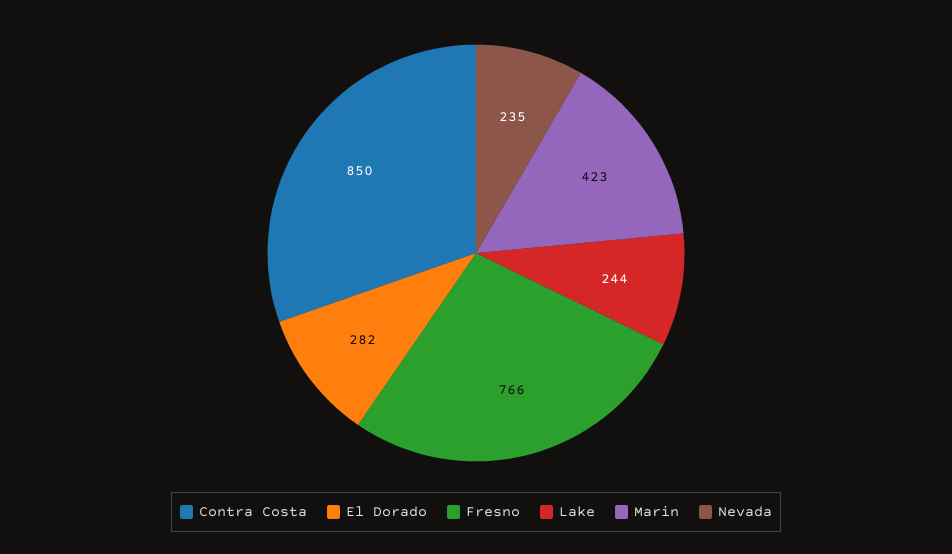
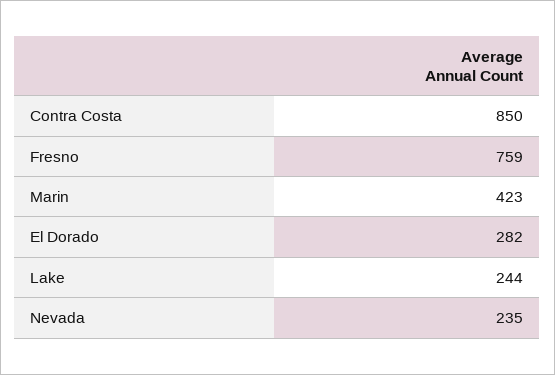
  {
    "Contra Costa": 850,
    "El Dorado": 282,
-   "Fresno": 766,
+   "Fresno": 759,
    "Lake": 244,
    "Marin": 423,
    "Nevada": 235
  }

